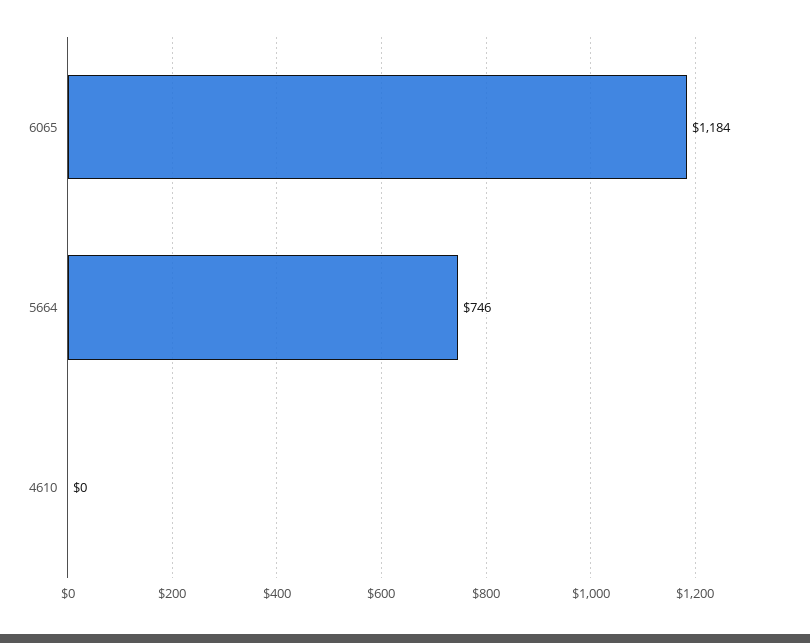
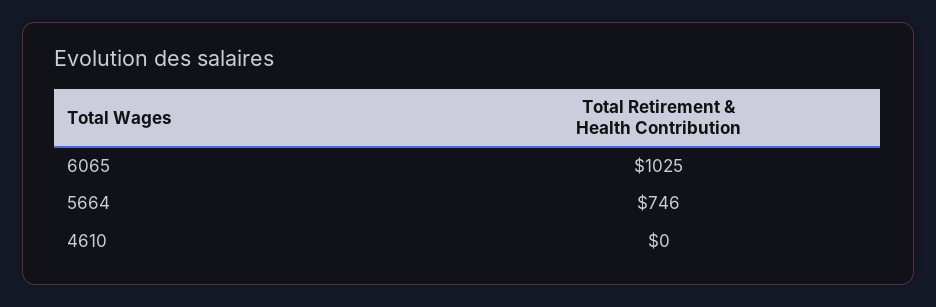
  {
-   "6065": 1184,
+   "6065": 1025,
    "5664": 746,
    "4610": 0
  }

